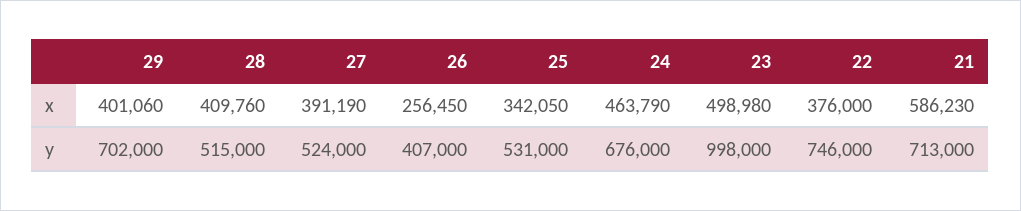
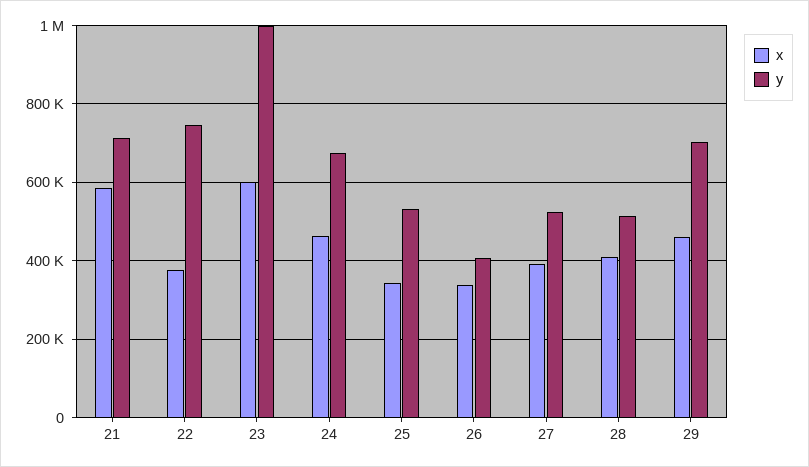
  {
    "x": {
-     "29": 401060,
+     "29": 460000,
      "28": 409760,
      "27": 391190,
-     "26": 256450,
+     "26": 340000,
      "25": 342050,
      "24": 463790,
-     "23": 498980,
+     "23": 600000,
      "22": 376000,
      "21": 586230
    },
    "y": {
      "29": 702000,
      "28": 515000,
      "27": 524000,
      "26": 407000,
      "25": 531000,
      "24": 676000,
      "23": 998000,
      "22": 746000,
      "21": 713000
    }
  }

